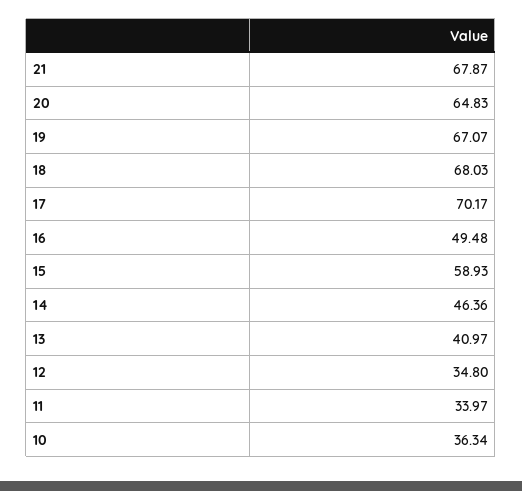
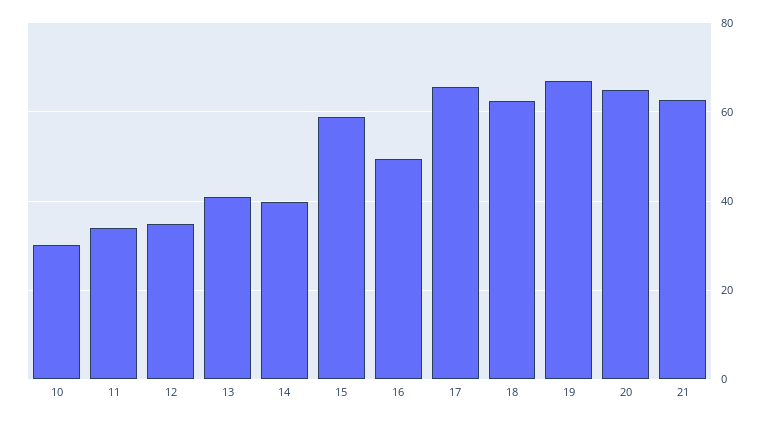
  {
-   "21": 67.87,
+   "21": 62,
    "20": 64.83,
    "19": 67.07,
-   "18": 68.03,
+   "18": 62,
-   "17": 70.17,
+   "17": 66,
    "16": 49.48,
    "15": 58.93,
-   "14": 46.36,
+   "14": 40,
    "13": 40.97,
    "12": 34.8,
    "11": 33.97,
-   "10": 36.34
+   "10": 30
  }

